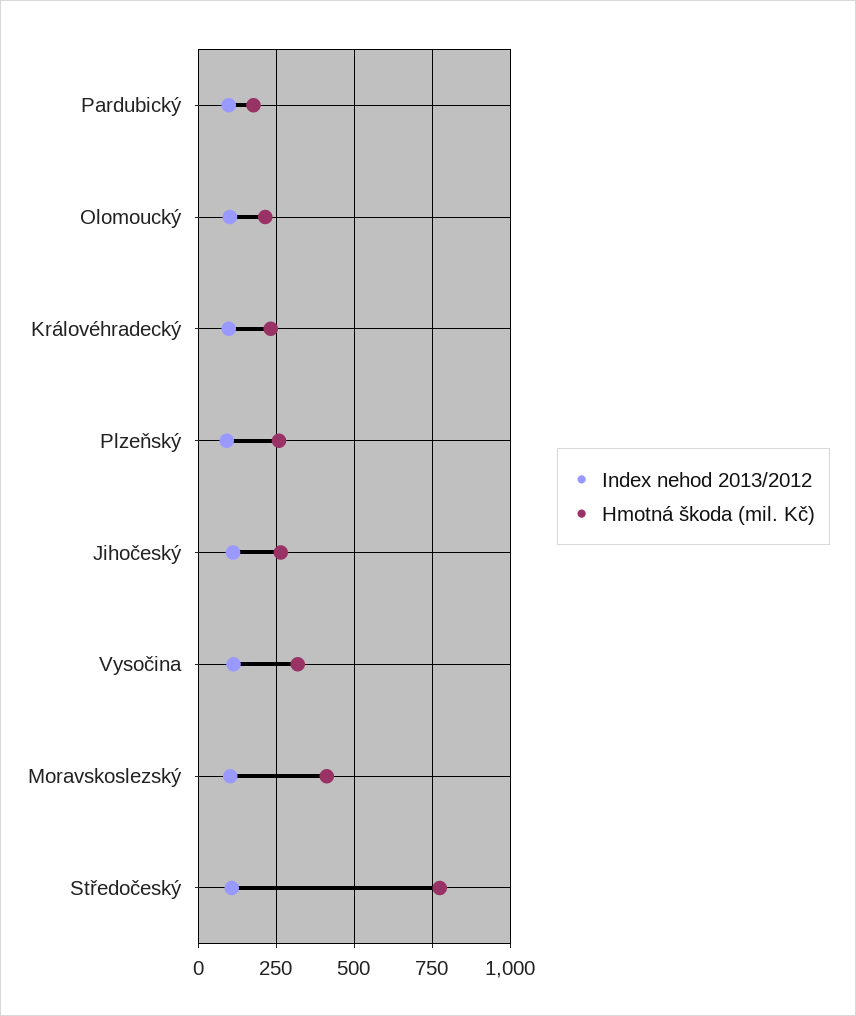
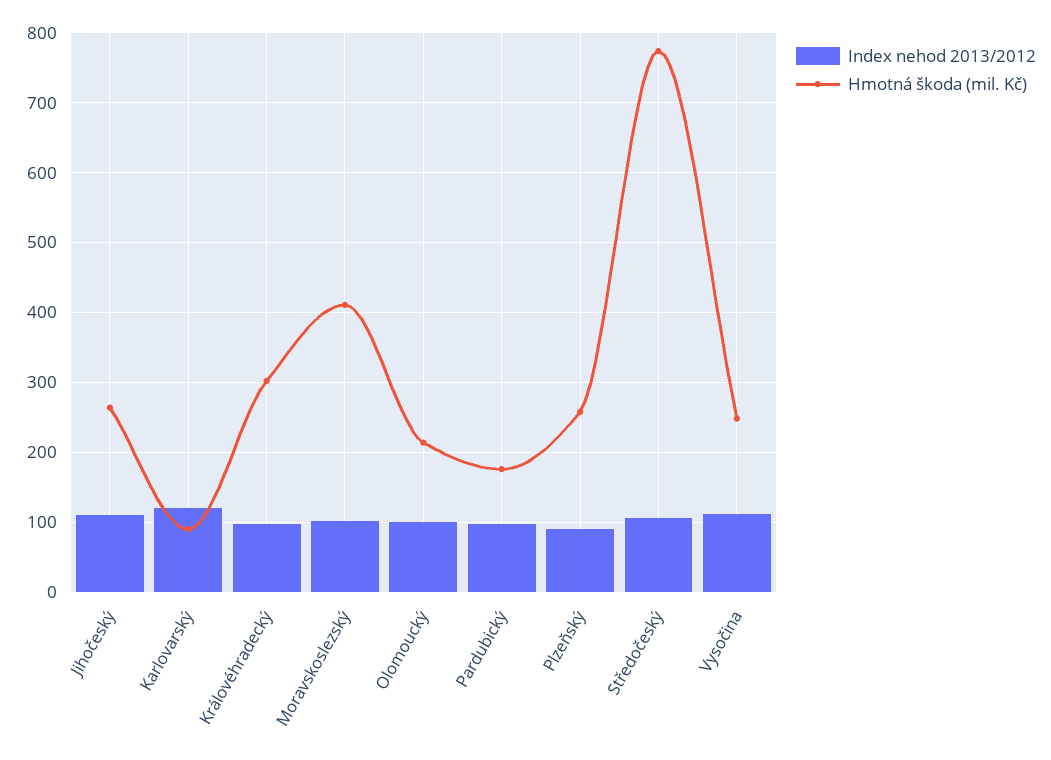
  {
    "Index nehod 2013/2012": {
      "Pardubický": 100,
      "Olomoucký": 100,
      "Královéhradecký": 100,
      "Plzeňský": 90,
      "Jihočeský": 110,
      "Vysočina": 110,
      "Moravskoslezský": 100,
-     "Středočeský": 110
+     "Středočeský": 110,
+     "Karlovarský": 120
    },
    "Hmotná škoda (mil. Kč)": {
      "Pardubický": 180,
      "Olomoucký": 210,
-     "Královéhradecký": 225,
+     "Královéhradecký": 300,
      "Plzeňský": 260,
      "Jihočeský": 260,
-     "Vysočina": 325,
+     "Vysočina": 250,
      "Moravskoslezský": 410,
-     "Středočeský": 770
+     "Středočeský": 770,
+     "Karlovarský": 90
    }
  }

